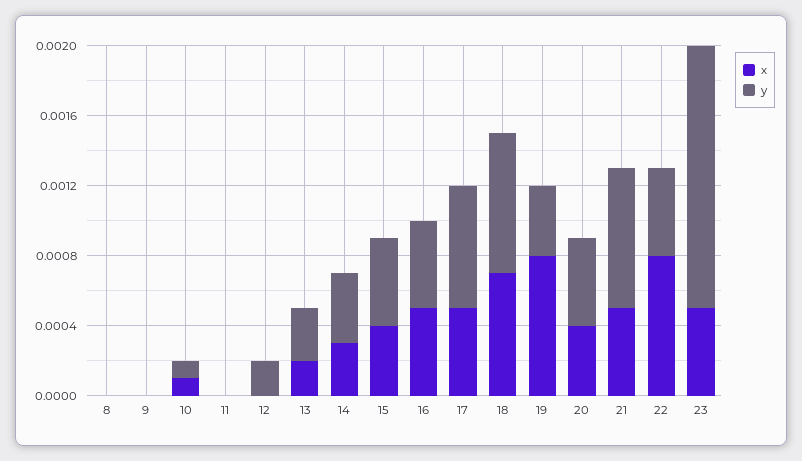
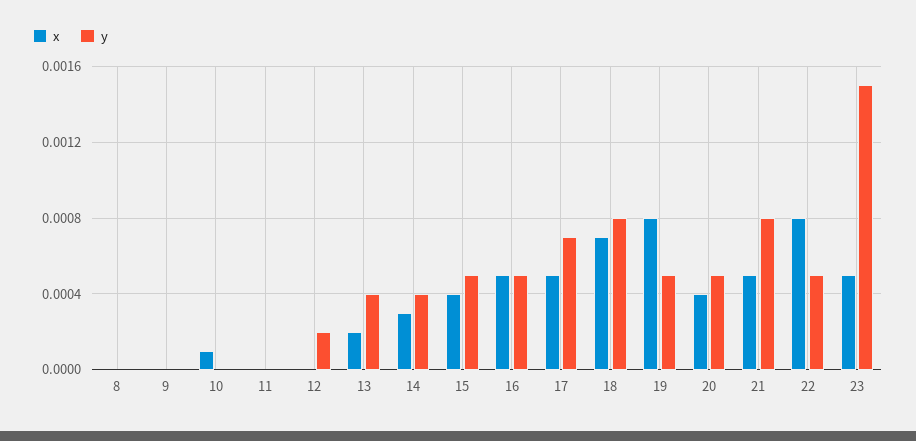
  {
    "x": {
      "8": 0,
      "9": 0,
      "10": 0.0001,
      "11": 0,
      "12": 0,
      "13": 0.0002,
      "14": 0.0003,
      "15": 0.0004,
      "16": 0.0005,
      "17": 0.0005,
      "18": 0.0007,
      "19": 0.0008,
      "20": 0.0004,
      "21": 0.0005,
      "22": 0.0008,
      "23": 0.0005
    },
    "y": {
      "8": 0,
      "9": 0,
-     "10": 0.0001,
+     "10": 0,
      "11": 0,
      "12": 0.0002,
-     "13": 0.0003,
+     "13": 0.0004,
      "14": 0.0004,
      "15": 0.0005,
      "16": 0.0005,
      "17": 0.0007,
      "18": 0.0008,
-     "19": 0.0004,
+     "19": 0.0005,
      "20": 0.0005,
      "21": 0.0008,
      "22": 0.0005,
      "23": 0.0015
    }
  }

